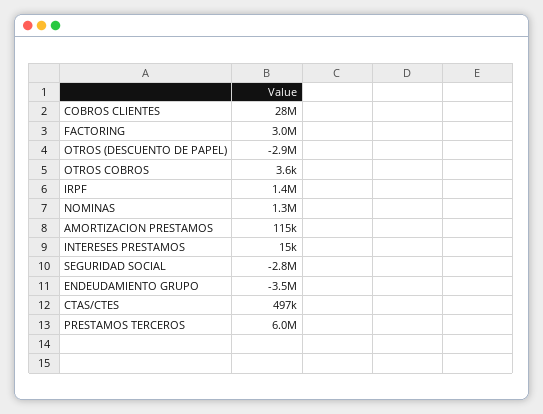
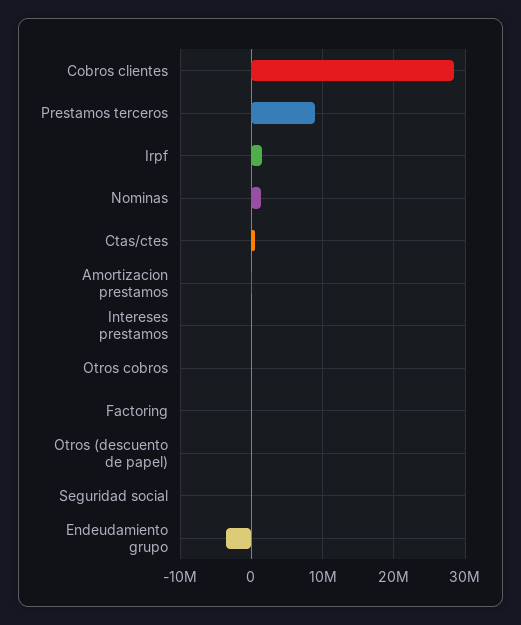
  {
    "COBROS CLIENTES": 28000000,
-   "FACTORING": 3000000,
+   "FACTORING": 0,
-   "OTROS (DESCUENTO DE PAPEL)": -2900000,
+   "OTROS (DESCUENTO DE PAPEL)": 0,
    "OTROS COBROS": 3600,
    "IRPF": 1400000,
    "NOMINAS": 1300000,
    "AMORTIZACION PRESTAMOS": 115000,
    "INTERESES PRESTAMOS": 15000,
-   "SEGURIDAD SOCIAL": -2800000,
+   "SEGURIDAD SOCIAL": 0,
    "ENDEUDAMIENTO GRUPO": -3500000,
    "CTAS/CTES": 497000,
-   "PRESTAMOS TERCEROS": 6000000
+   "PRESTAMOS TERCEROS": 9000000
  }

